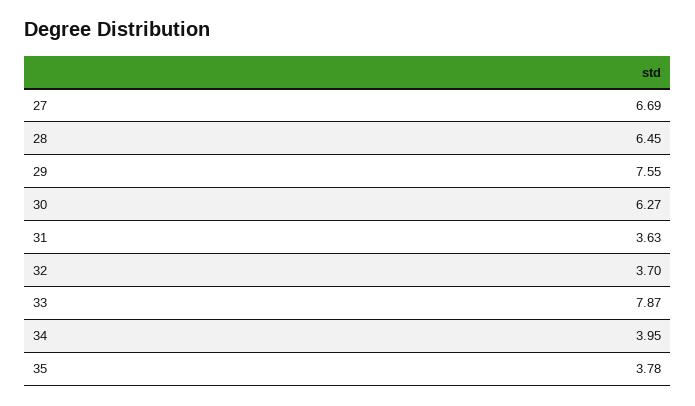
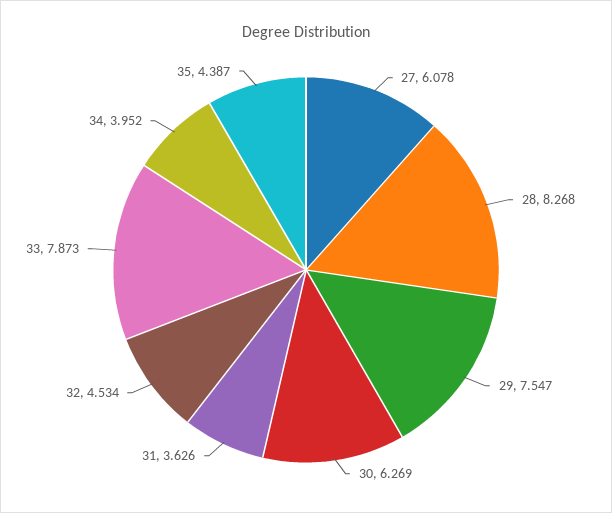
  {
-   "27": 6.69,
+   "27": 6.078,
-   "28": 6.45,
+   "28": 8.268,
    "29": 7.547,
    "30": 6.269,
    "31": 3.626,
-   "32": 3.7,
+   "32": 4.534,
    "33": 7.873,
    "34": 3.952,
-   "35": 3.78
+   "35": 4.387
  }

